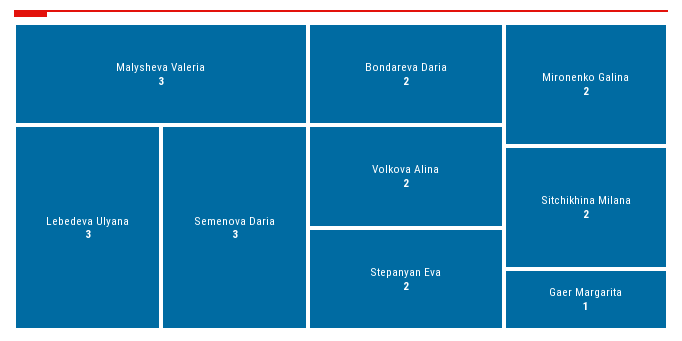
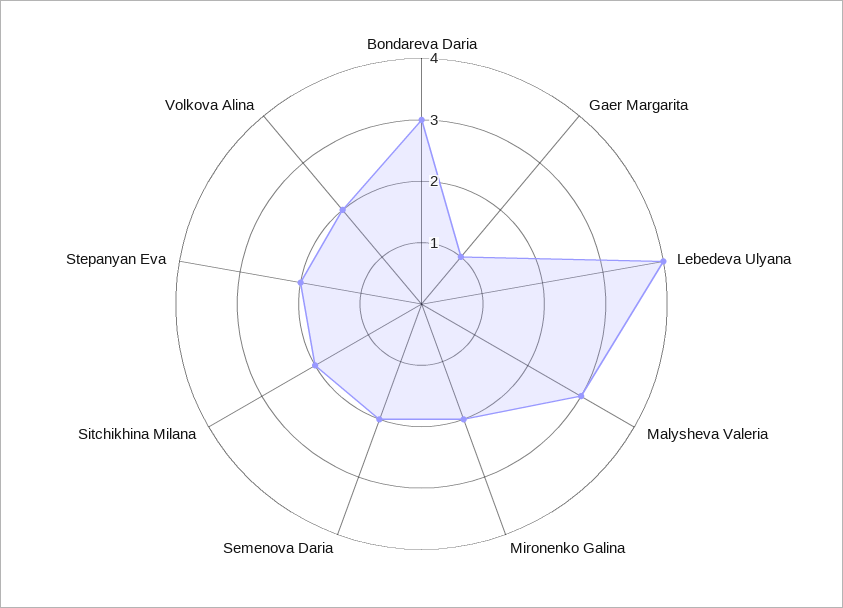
  {
    "Malysheva Valeria": 3,
-   "Lebedeva Ulyana": 3,
+   "Lebedeva Ulyana": 4,
-   "Semenova Daria": 3,
+   "Semenova Daria": 2,
-   "Bondareva Daria": 2,
+   "Bondareva Daria": 3,
    "Volkova Alina": 2,
    "Stepanyan Eva": 2,
    "Mironenko Galina": 2,
    "Sitchikhina Milana": 2,
    "Gaer Margarita": 1
  }

